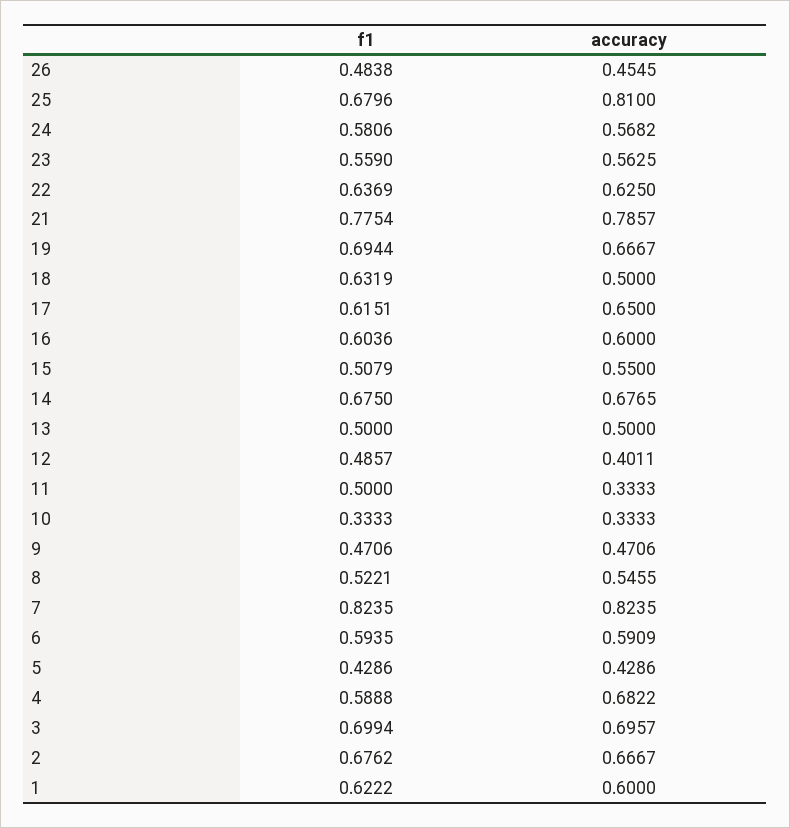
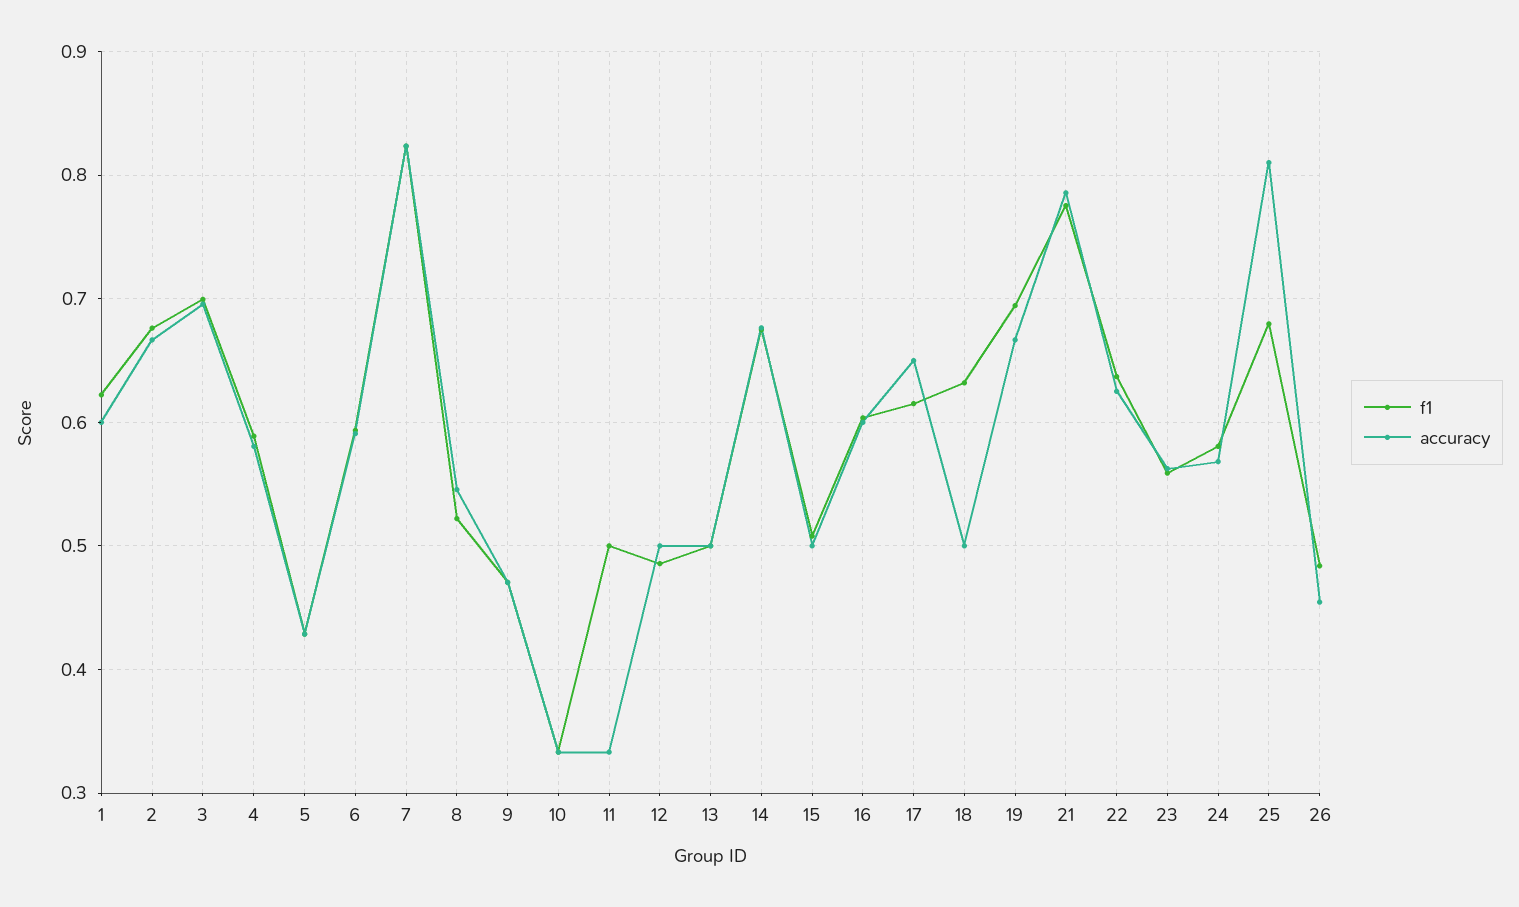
  {
    "f1": {
      "26": 0.4838,
      "25": 0.6796,
      "24": 0.5806,
      "23": 0.559,
      "22": 0.6369,
      "21": 0.7754,
      "19": 0.6944,
      "18": 0.6319,
      "17": 0.6151,
      "16": 0.6036,
      "15": 0.5079,
      "14": 0.675,
      "13": 0.5,
      "12": 0.4857,
      "11": 0.5,
      "10": 0.3333,
      "9": 0.4706,
      "8": 0.5221,
      "7": 0.8235,
      "6": 0.5935,
      "5": 0.4286,
      "4": 0.5888,
      "3": 0.6994,
      "2": 0.6762,
      "1": 0.6222
    },
    "accuracy": {
      "26": 0.4545,
      "25": 0.81,
      "24": 0.5682,
      "23": 0.5625,
      "22": 0.625,
      "21": 0.7857,
      "19": 0.6667,
      "18": 0.5,
      "17": 0.65,
      "16": 0.6,
-     "15": 0.55,
+     "15": 0.5,
      "14": 0.6765,
      "13": 0.5,
-     "12": 0.4011,
+     "12": 0.5,
      "11": 0.3333,
      "10": 0.3333,
      "9": 0.4706,
      "8": 0.5455,
      "7": 0.8235,
      "6": 0.5909,
      "5": 0.4286,
-     "4": 0.6822,
+     "4": 0.58,
      "3": 0.6957,
      "2": 0.6667,
      "1": 0.6
    }
  }

